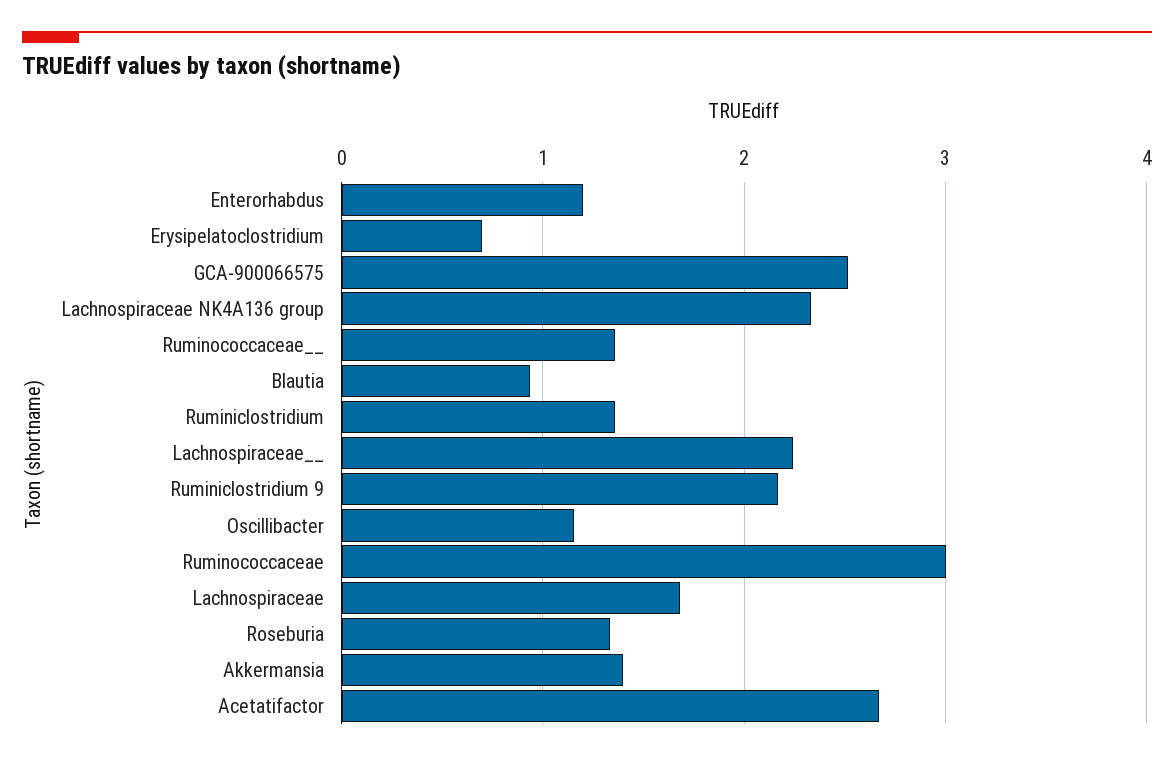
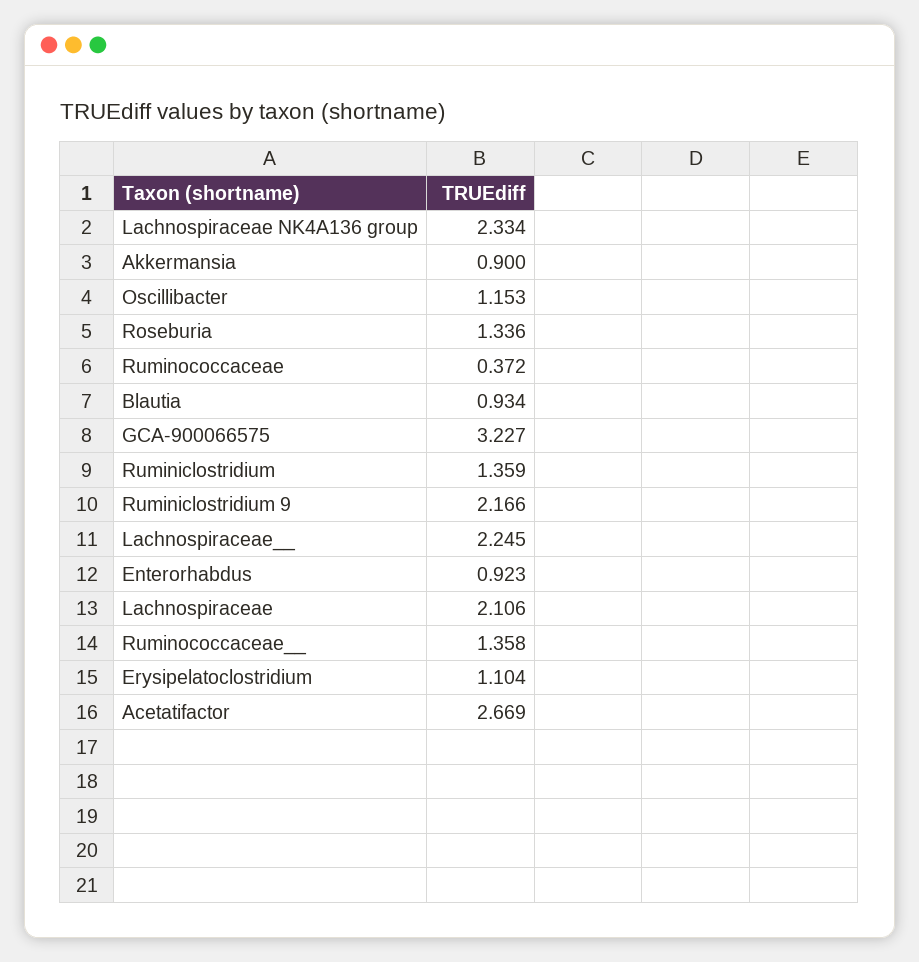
  {
-   "Enterorhabdus": 1.2,
+   "Enterorhabdus": 0.923,
-   "Erysipelatoclostridium": 0.7,
+   "Erysipelatoclostridium": 1.104,
-   "GCA-900066575": 2.5,
+   "GCA-900066575": 3.227,
    "Lachnospiraceae NK4A136 group": 2.334,
    "Ruminococcaceae__": 1.358,
    "Blautia": 0.934,
    "Ruminiclostridium": 1.359,
    "Lachnospiraceae__": 2.245,
    "Ruminiclostridium 9": 2.166,
    "Oscillibacter": 1.153,
-   "Ruminococcaceae": 3,
+   "Ruminococcaceae": 0.372,
-   "Lachnospiraceae": 1.7,
+   "Lachnospiraceae": 2.106,
    "Roseburia": 1.336,
-   "Akkermansia": 1.4,
+   "Akkermansia": 0.9,
    "Acetatifactor": 2.669
  }

